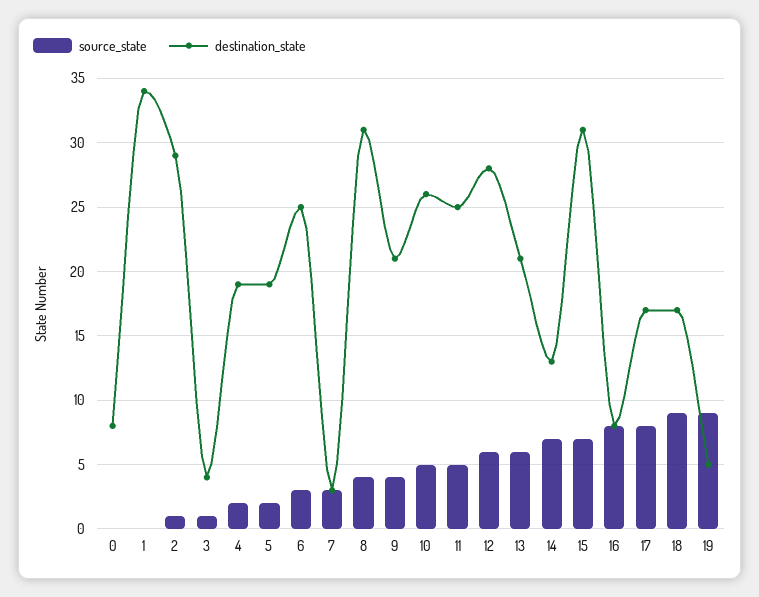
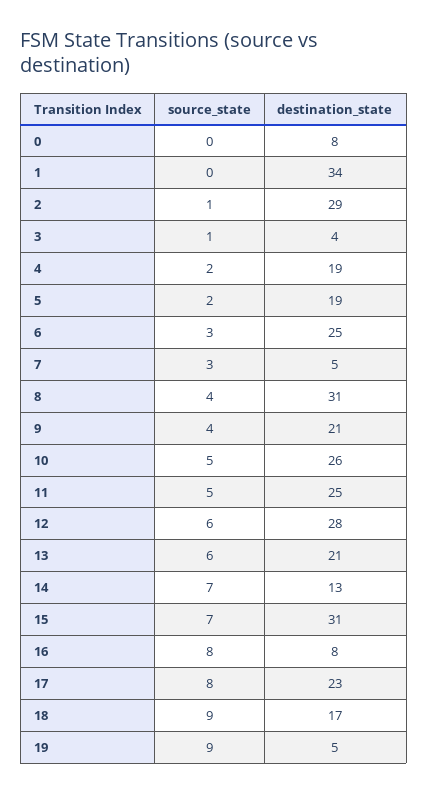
  {
    "source_state": {
      "0": 0,
      "1": 0,
      "2": 1,
      "3": 1,
      "4": 2,
      "5": 2,
      "6": 3,
      "7": 3,
      "8": 4,
      "9": 4,
      "10": 5,
      "11": 5,
      "12": 6,
      "13": 6,
      "14": 7,
      "15": 7,
      "16": 8,
      "17": 8,
      "18": 9,
      "19": 9
    },
    "destination_state": {
      "0": 8,
      "1": 34,
      "2": 29,
      "3": 4,
      "4": 19,
      "5": 19,
      "6": 25,
-     "7": 3,
+     "7": 5,
      "8": 31,
      "9": 21,
      "10": 26,
      "11": 25,
      "12": 28,
      "13": 21,
      "14": 13,
      "15": 31,
      "16": 8,
-     "17": 17,
+     "17": 23,
      "18": 17,
      "19": 5
    }
  }

